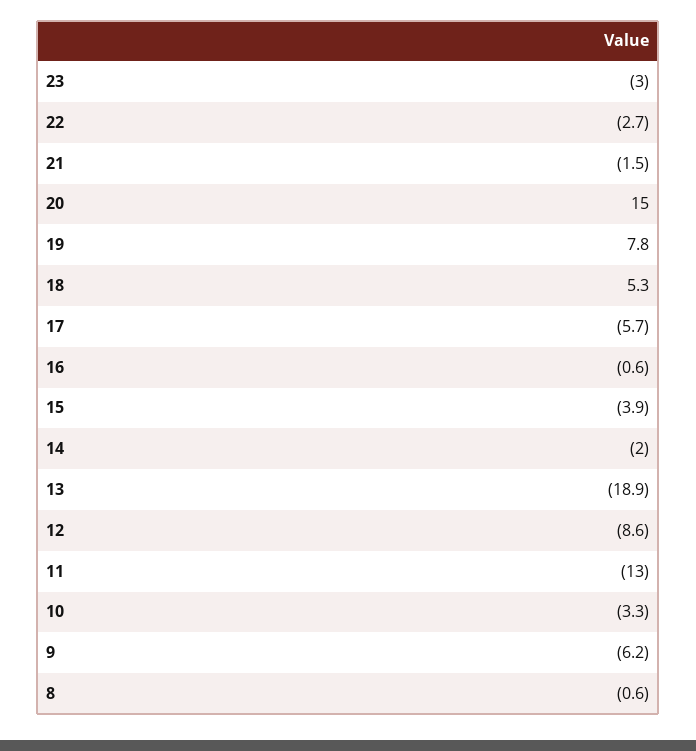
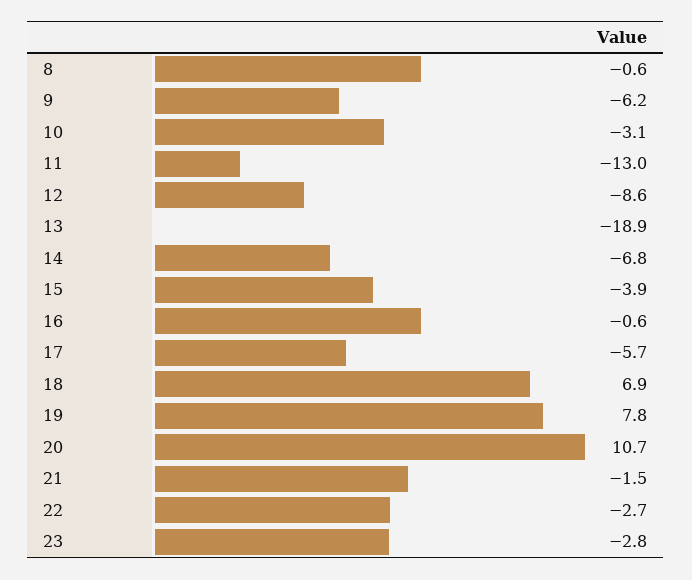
  {
-   "23": -3,
+   "23": -2.8,
    "22": -2.7,
    "21": -1.5,
-   "20": 15,
+   "20": 10.7,
    "19": 7.8,
-   "18": 5.3,
+   "18": 6.9,
    "17": -5.7,
    "16": -0.6,
    "15": -3.9,
-   "14": -2,
+   "14": -6.8,
    "13": -18.9,
    "12": -8.6,
    "11": -13,
-   "10": -3.3,
+   "10": -3.1,
    "9": -6.2,
    "8": -0.6
  }

